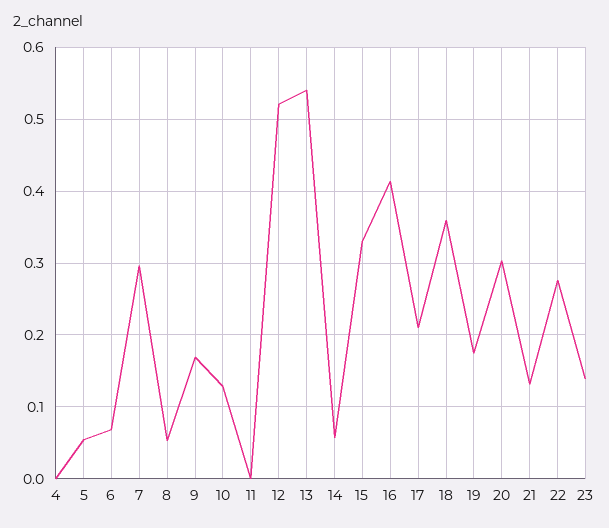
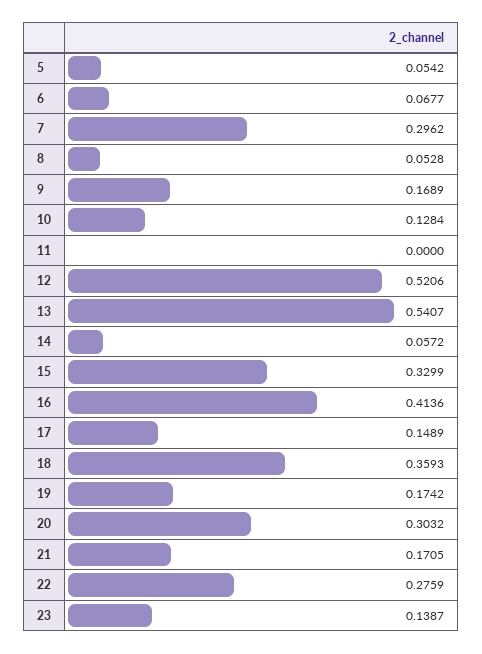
  {
-   "4": 0,
    "5": 0.0542,
    "6": 0.0677,
    "7": 0.2962,
    "8": 0.0528,
    "9": 0.1689,
    "10": 0.1284,
    "11": 0,
    "12": 0.5206,
    "13": 0.5407,
    "14": 0.0572,
    "15": 0.3299,
    "16": 0.4136,
-   "17": 0.21,
+   "17": 0.1489,
    "18": 0.3593,
    "19": 0.1742,
    "20": 0.3032,
-   "21": 0.13,
+   "21": 0.1705,
    "22": 0.2759,
    "23": 0.1387
  }

